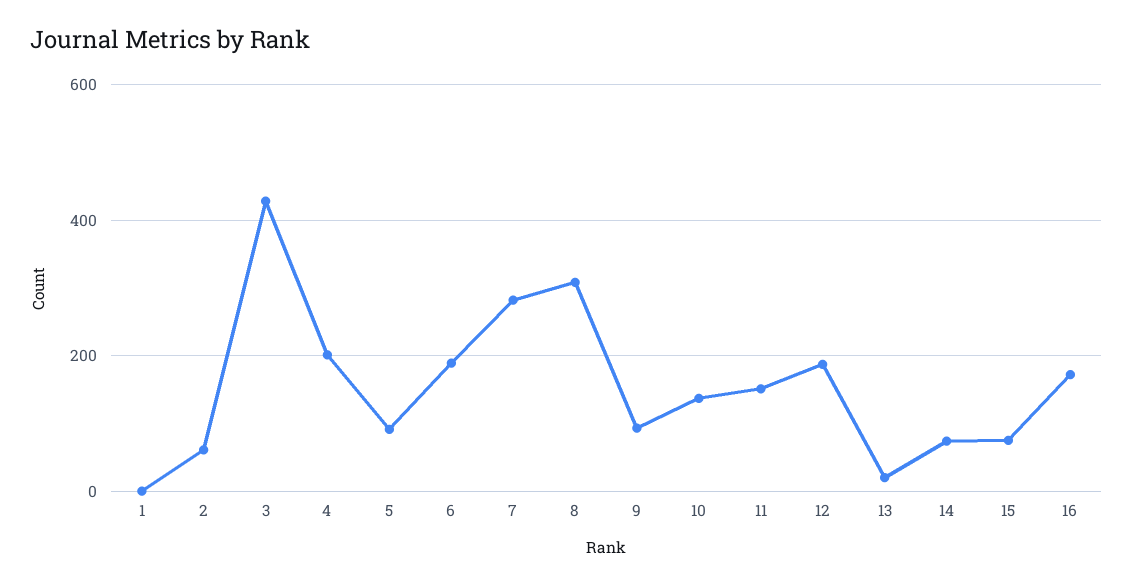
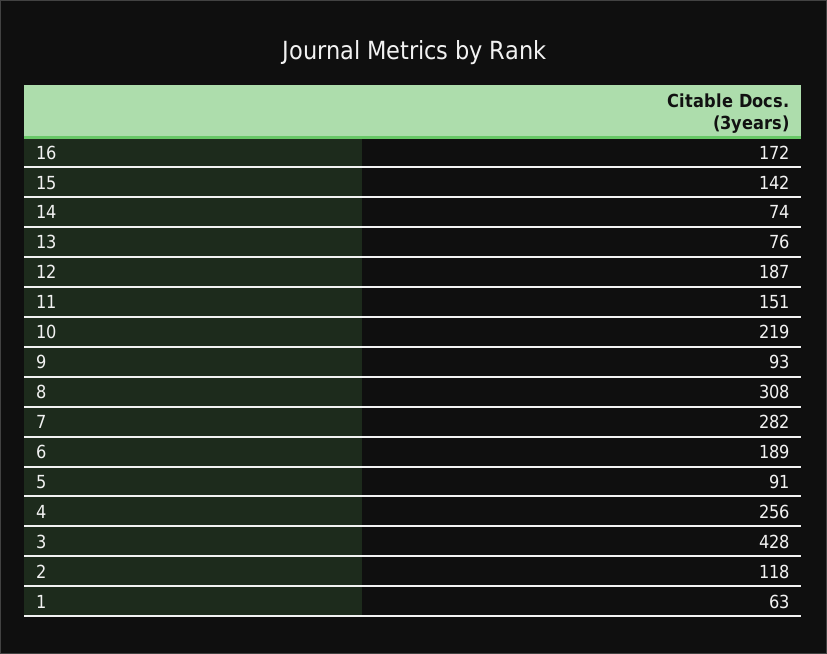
  {
-   "1": 0,
+   "1": 63,
-   "2": 60,
+   "2": 118,
    "3": 428,
-   "4": 200,
+   "4": 256,
    "5": 91,
    "6": 189,
    "7": 282,
    "8": 308,
    "9": 93,
-   "10": 140,
+   "10": 219,
    "11": 151,
    "12": 187,
-   "13": 20,
+   "13": 76,
    "14": 74,
-   "15": 80,
+   "15": 142,
    "16": 172
  }

